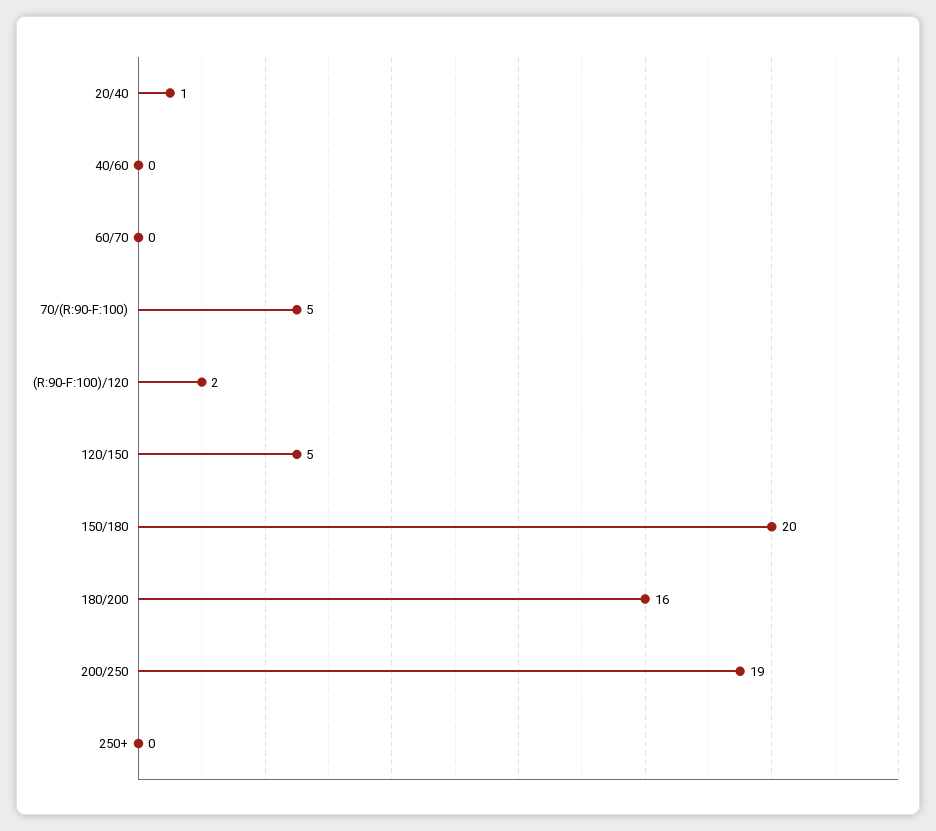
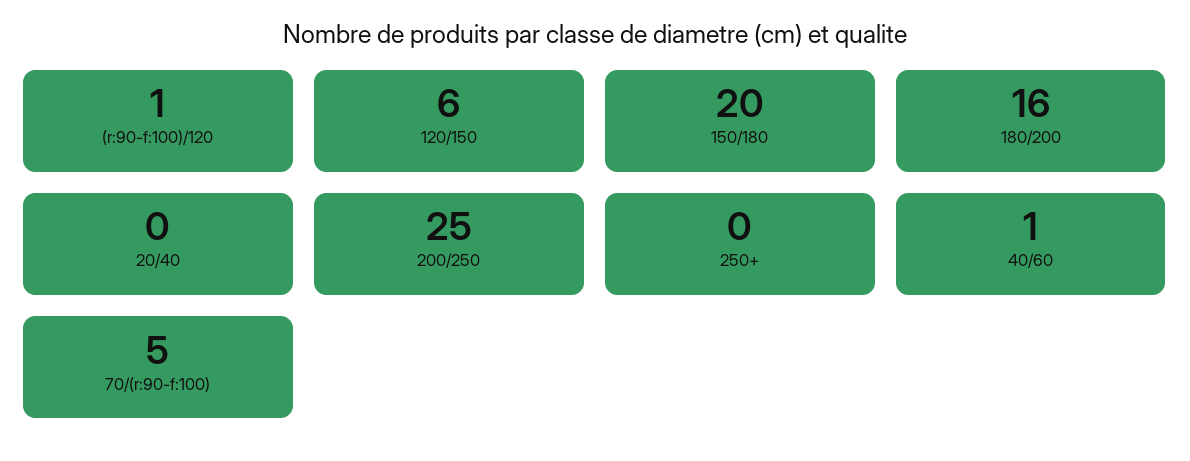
  {
-   "20/40": 1,
+   "20/40": 0,
-   "40/60": 0,
+   "40/60": 1,
-   "60/70": 0,
    "70/(R:90-F:100)": 5,
-   "(R:90-F:100)/120": 2,
+   "(R:90-F:100)/120": 1,
-   "120/150": 5,
+   "120/150": 6,
    "150/180": 20,
    "180/200": 16,
-   "200/250": 19,
+   "200/250": 25,
    "250+": 0
  }

